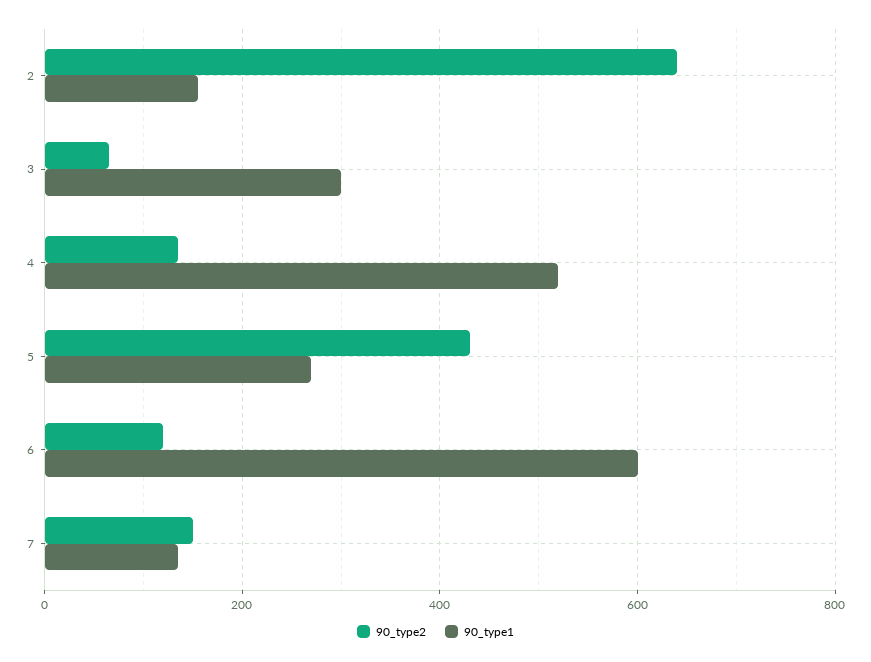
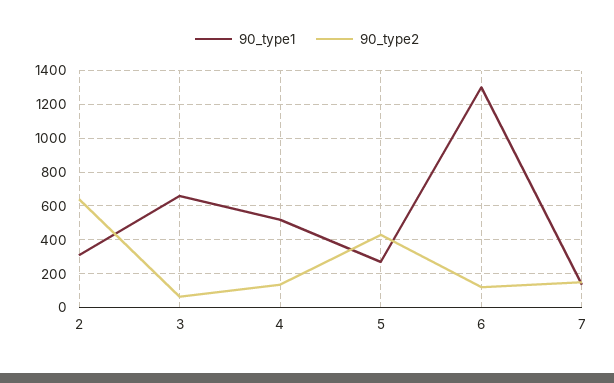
  {
    "90_type2": {
      "2": 640,
      "3": 60,
      "4": 140,
      "5": 440,
      "6": 120,
      "7": 160
    },
    "90_type1": {
-     "2": 160,
+     "2": 300,
-     "3": 300,
+     "3": 650,
      "4": 520,
      "5": 280,
-     "6": 600,
+     "6": 1300,
      "7": 140
    }
  }

